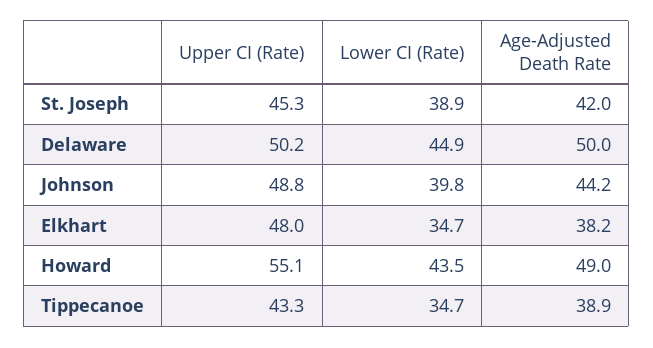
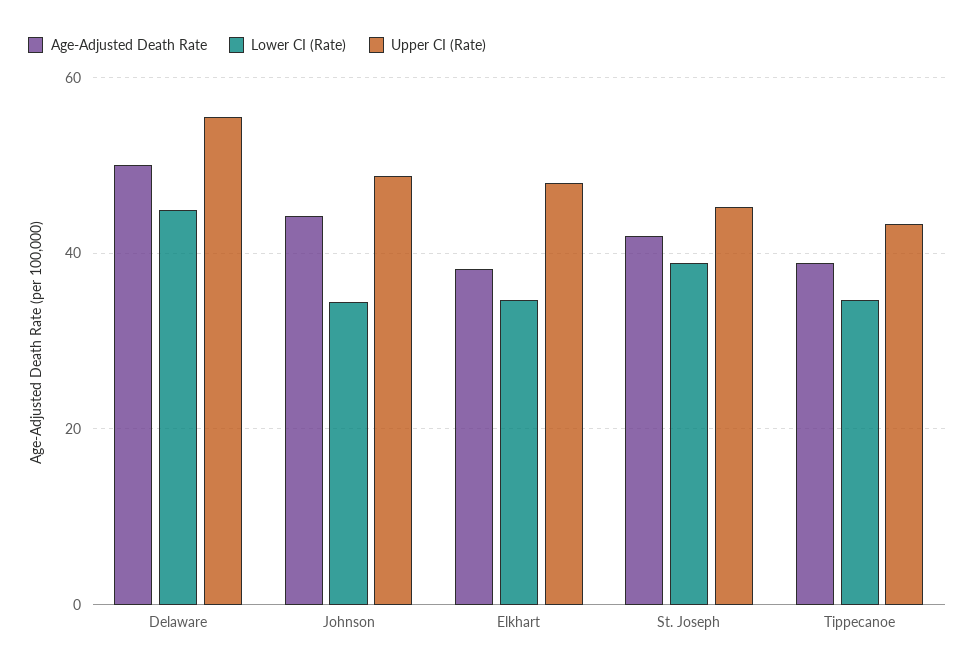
  {
    "Upper CI (Rate)": {
      "St. Joseph": 45.3,
-     "Delaware": 50.2,
+     "Delaware": 56,
      "Johnson": 48.8,
      "Elkhart": 48,
-     "Howard": 55.1,
      "Tippecanoe": 43.3
    },
    "Lower CI (Rate)": {
      "St. Joseph": 38.9,
      "Delaware": 44.9,
-     "Johnson": 39.8,
+     "Johnson": 34,
      "Elkhart": 34.7,
-     "Howard": 43.5,
      "Tippecanoe": 34.7
    },
    "Age-Adjusted Death Rate": {
      "St. Joseph": 42,
      "Delaware": 50,
      "Johnson": 44.2,
      "Elkhart": 38.2,
-     "Howard": 49,
      "Tippecanoe": 38.9
    }
  }

